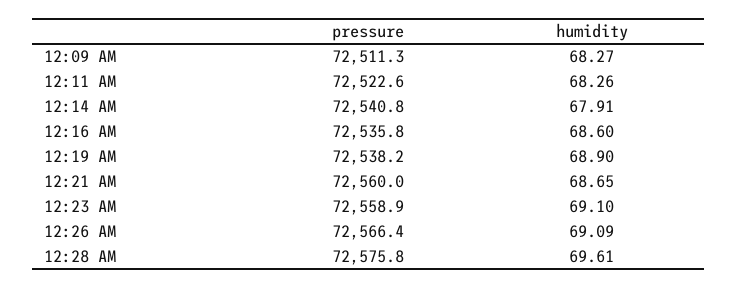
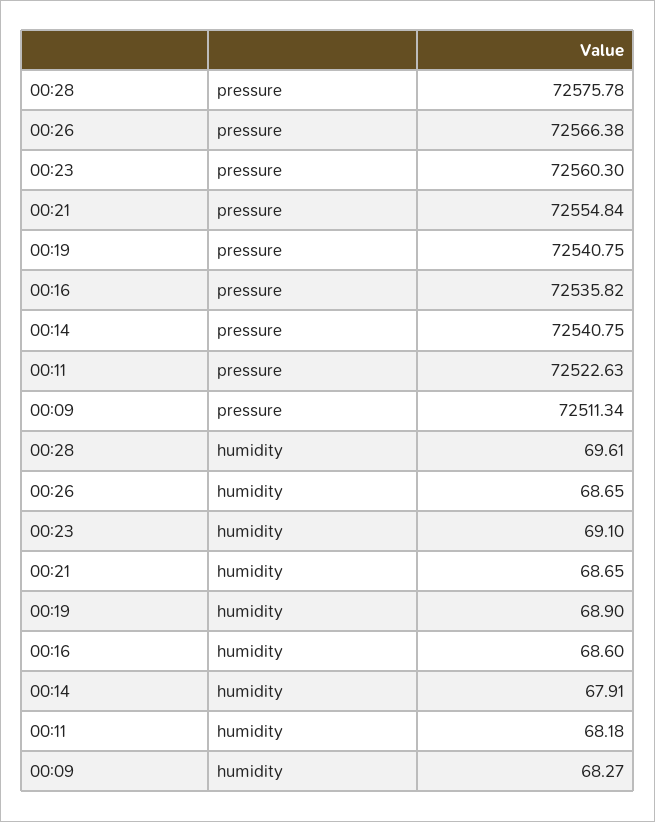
  {
    "pressure": {
      "12:09 AM": 72511.34,
      "12:11 AM": 72522.63,
      "12:14 AM": 72540.75,
      "12:16 AM": 72535.82,
-     "12:19 AM": 72538.2,
+     "12:19 AM": 72540.75,
-     "12:21 AM": 72560,
+     "12:21 AM": 72554.84,
-     "12:23 AM": 72558.9,
+     "12:23 AM": 72560.3,
      "12:26 AM": 72566.38,
      "12:28 AM": 72575.78
    },
    "humidity": {
      "12:09 AM": 68.27,
-     "12:11 AM": 68.26,
+     "12:11 AM": 68.18,
      "12:14 AM": 67.91,
      "12:16 AM": 68.6,
      "12:19 AM": 68.9,
      "12:21 AM": 68.65,
      "12:23 AM": 69.1,
-     "12:26 AM": 69.09,
+     "12:26 AM": 68.65,
      "12:28 AM": 69.61
    }
  }

